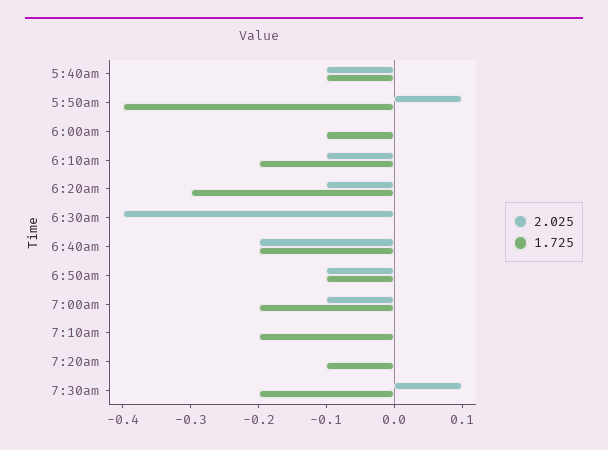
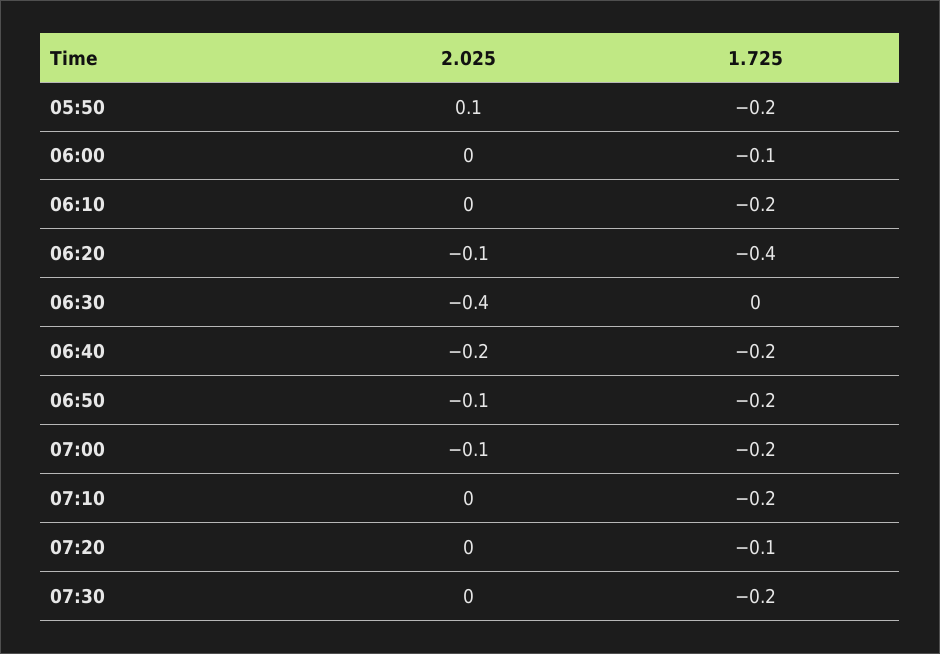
  {
    "2.025": {
-     "5:40am": -0.1,
      "5:50am": 0.1,
      "6:00am": 0,
-     "6:10am": -0.1,
+     "6:10am": 0,
      "6:20am": -0.1,
      "6:30am": -0.4,
      "6:40am": -0.2,
      "6:50am": -0.1,
      "7:00am": -0.1,
      "7:10am": 0,
      "7:20am": 0,
-     "7:30am": 0.1
+     "7:30am": 0
    },
    "1.725": {
-     "5:40am": -0.1,
-     "5:50am": -0.4,
+     "5:50am": -0.2,
      "6:00am": -0.1,
      "6:10am": -0.2,
-     "6:20am": -0.3,
+     "6:20am": -0.4,
      "6:30am": 0,
      "6:40am": -0.2,
-     "6:50am": -0.1,
+     "6:50am": -0.2,
      "7:00am": -0.2,
      "7:10am": -0.2,
      "7:20am": -0.1,
      "7:30am": -0.2
    }
  }

